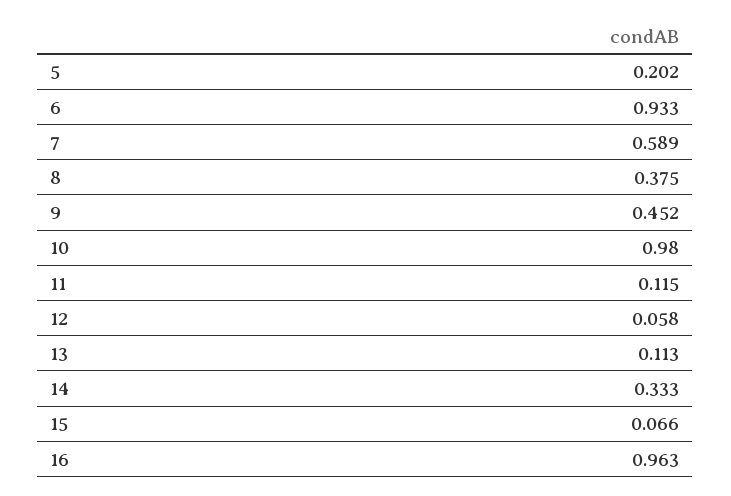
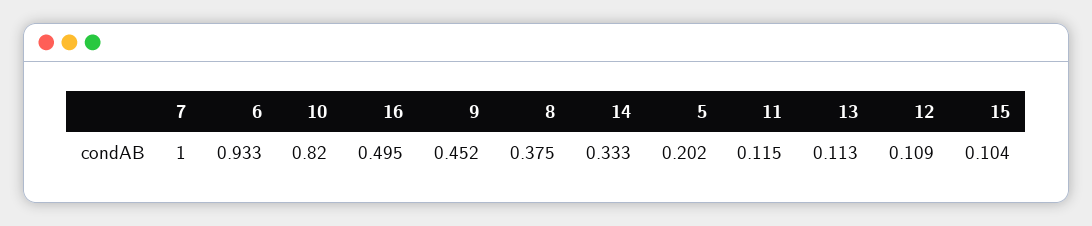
  {
    "5": 0.202,
    "6": 0.933,
-   "7": 0.589,
+   "7": 1,
    "8": 0.375,
    "9": 0.452,
-   "10": 0.98,
+   "10": 0.82,
    "11": 0.115,
-   "12": 0.058,
+   "12": 0.109,
    "13": 0.113,
    "14": 0.333,
-   "15": 0.066,
+   "15": 0.104,
-   "16": 0.963
+   "16": 0.495
  }

